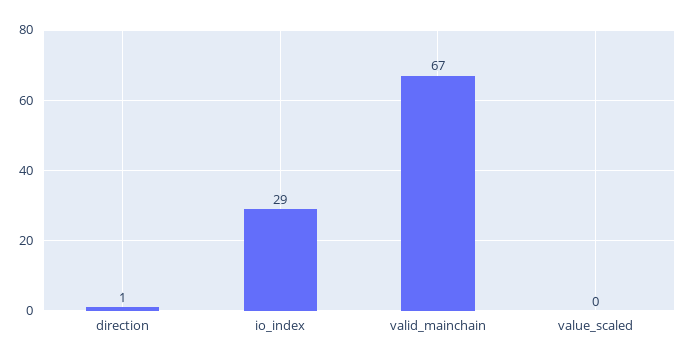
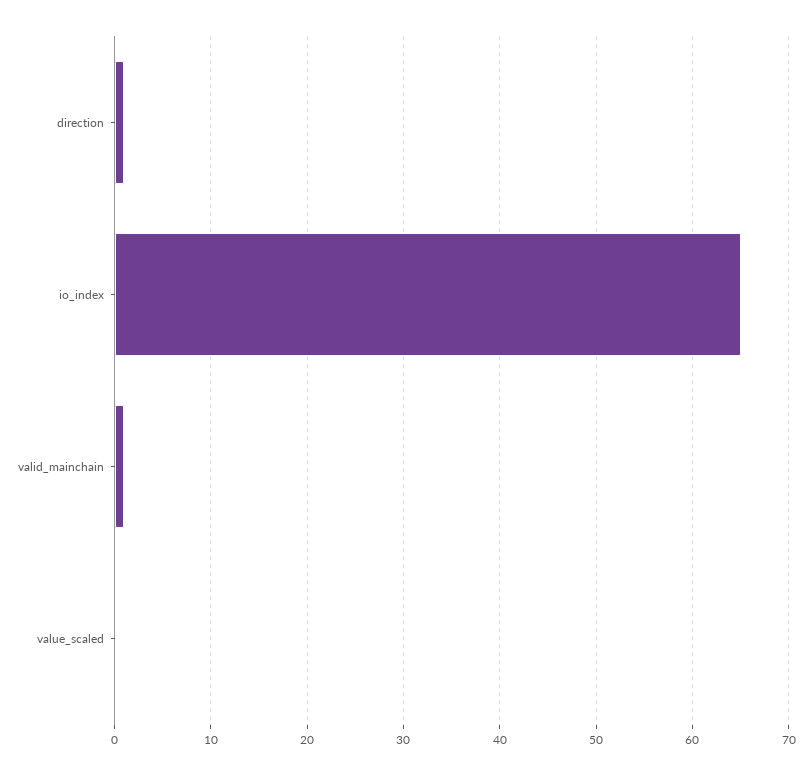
  {
    "direction": 1,
-   "io_index": 29,
+   "io_index": 65,
-   "valid_mainchain": 67,
+   "valid_mainchain": 1,
    "value_scaled": 0
  }

